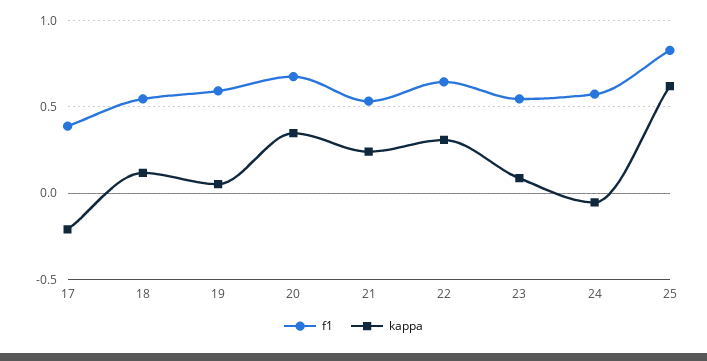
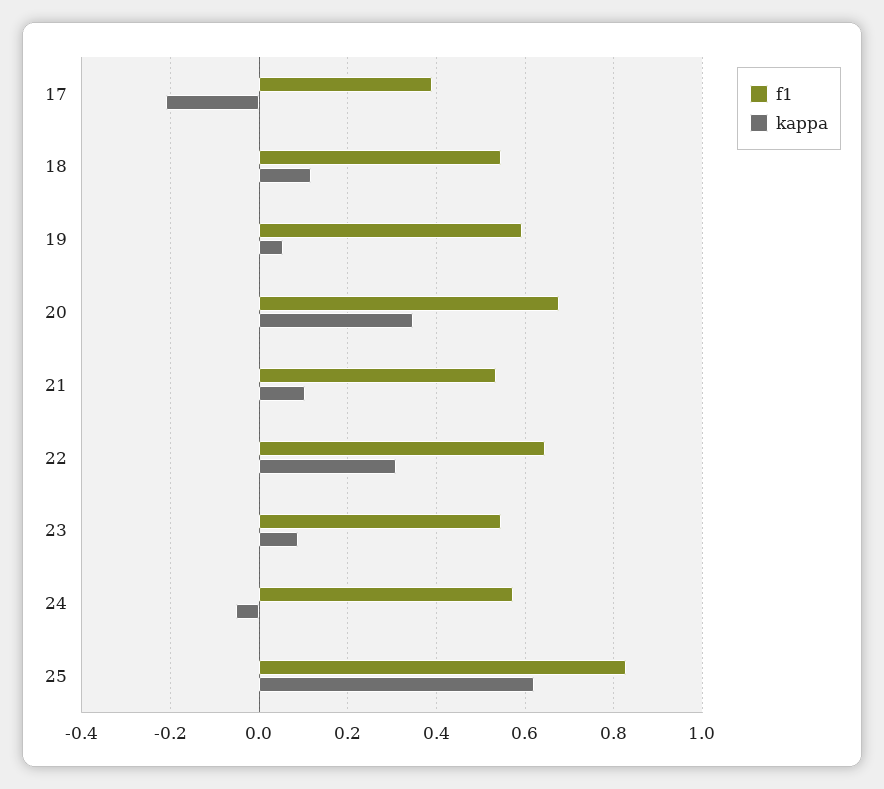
  {
    "f1": {
      "17": 0.38,
      "18": 0.54,
      "19": 0.6,
      "20": 0.68,
      "21": 0.54,
      "22": 0.64,
      "23": 0.54,
      "24": 0.58,
      "25": 0.82
    },
    "kappa": {
      "17": -0.22,
      "18": 0.12,
      "19": 0.06,
      "20": 0.34,
-     "21": 0.25,
+     "21": 0.1,
      "22": 0.3,
      "23": 0.08,
      "24": -0.06,
      "25": 0.62
    }
  }

